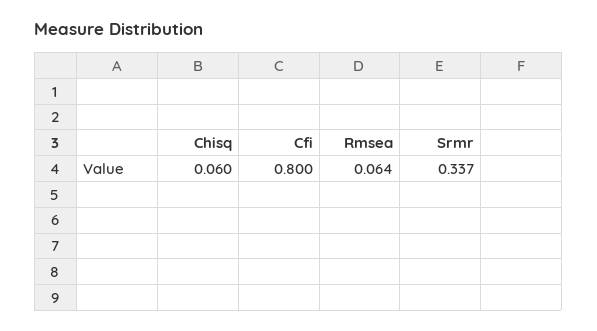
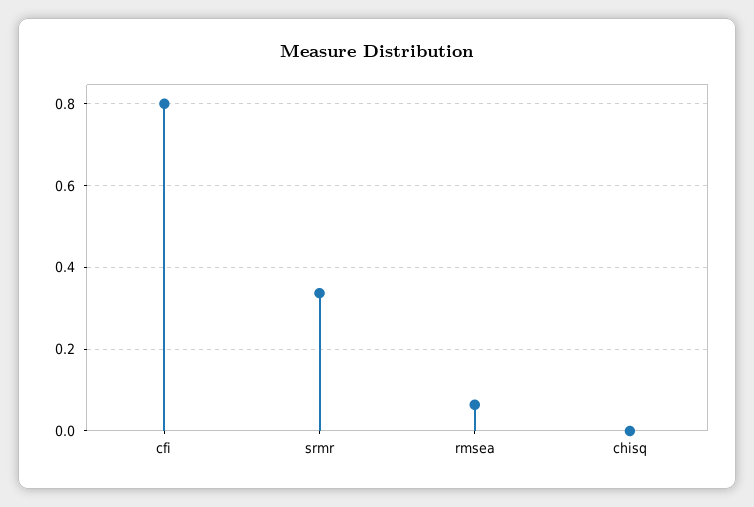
  {
-   "Chisq": 0.06,
+   "Chisq": 0,
    "Cfi": 0.8,
    "Rmsea": 0.064,
    "Srmr": 0.337
  }

